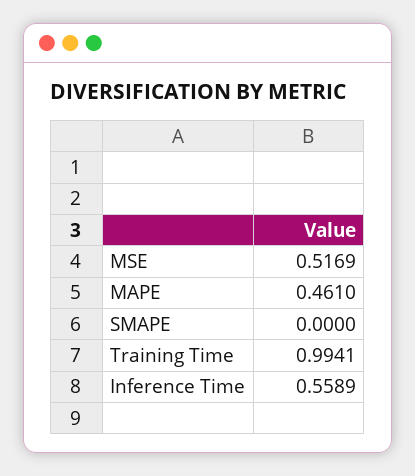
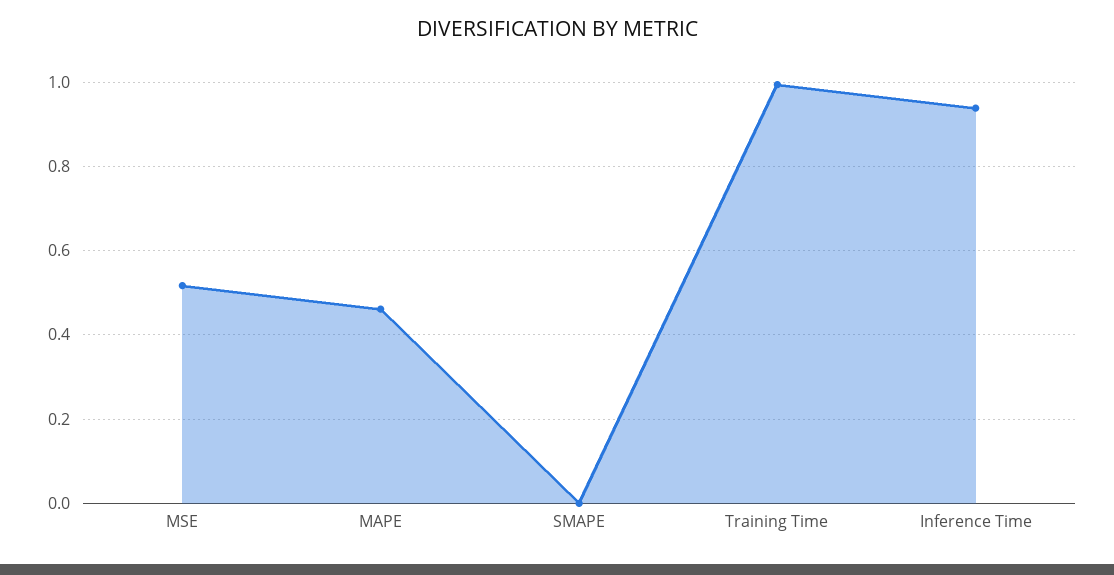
  {
    "MSE": 0.5169,
    "MAPE": 0.461,
    "SMAPE": 0,
    "Training Time": 0.9941,
-   "Inference Time": 0.5589
+   "Inference Time": 0.94
  }

